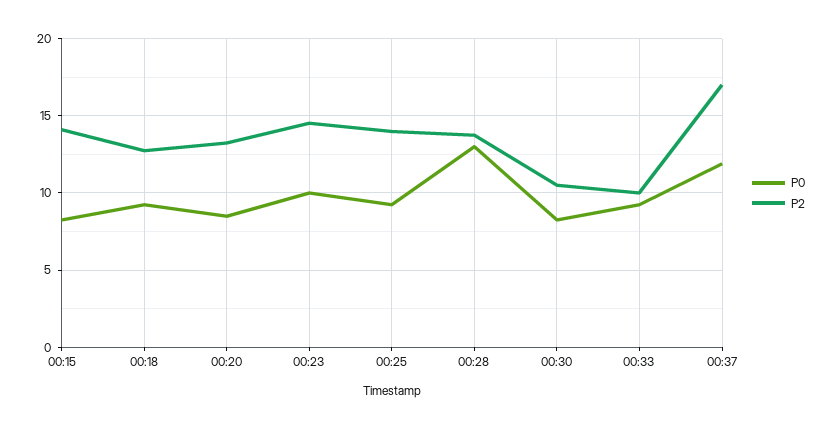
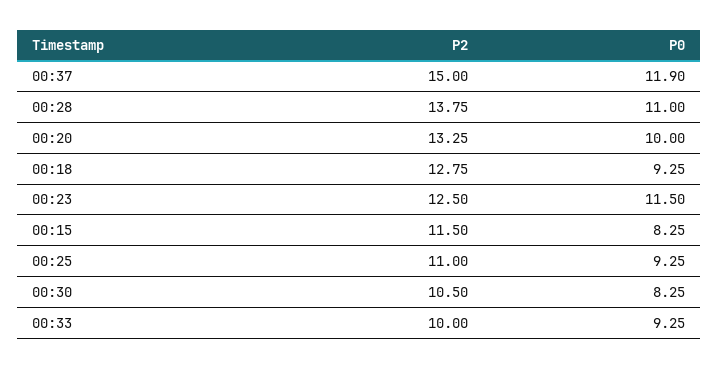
  {
    "P0": {
      "00:15": 8.25,
      "00:18": 9.25,
-     "00:20": 8.5,
+     "00:20": 10,
-     "00:23": 10,
+     "00:23": 11.5,
      "00:25": 9.25,
-     "00:28": 13,
+     "00:28": 11,
      "00:30": 8.25,
      "00:33": 9.25,
      "00:37": 11.9
    },
    "P2": {
-     "00:15": 14,
+     "00:15": 11.5,
      "00:18": 12.75,
      "00:20": 13.25,
-     "00:23": 14.5,
+     "00:23": 12.5,
-     "00:25": 14,
+     "00:25": 11,
      "00:28": 13.75,
      "00:30": 10.5,
      "00:33": 10,
-     "00:37": 17
+     "00:37": 15
    }
  }

